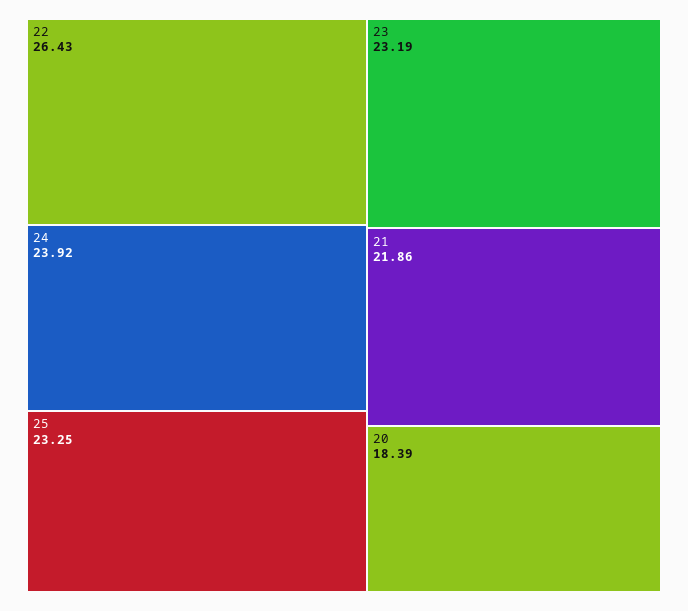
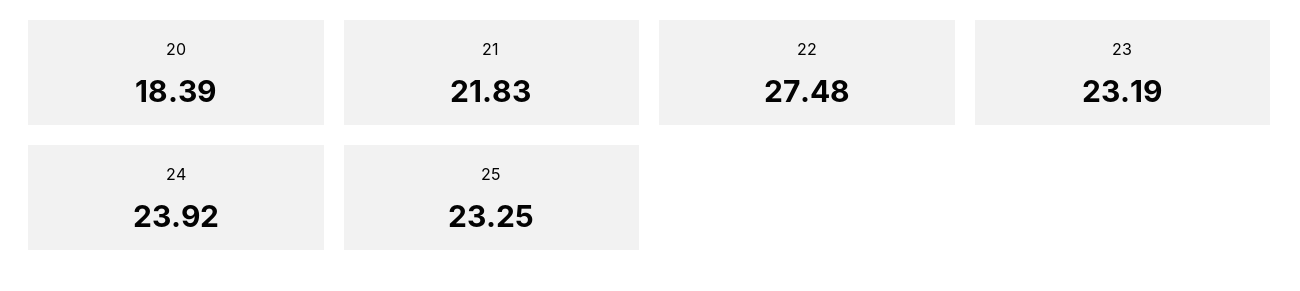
  {
-   "22": 26.43,
+   "22": 27.48,
    "24": 23.92,
    "25": 23.25,
    "23": 23.19,
-   "21": 21.86,
+   "21": 21.83,
    "20": 18.39
  }

